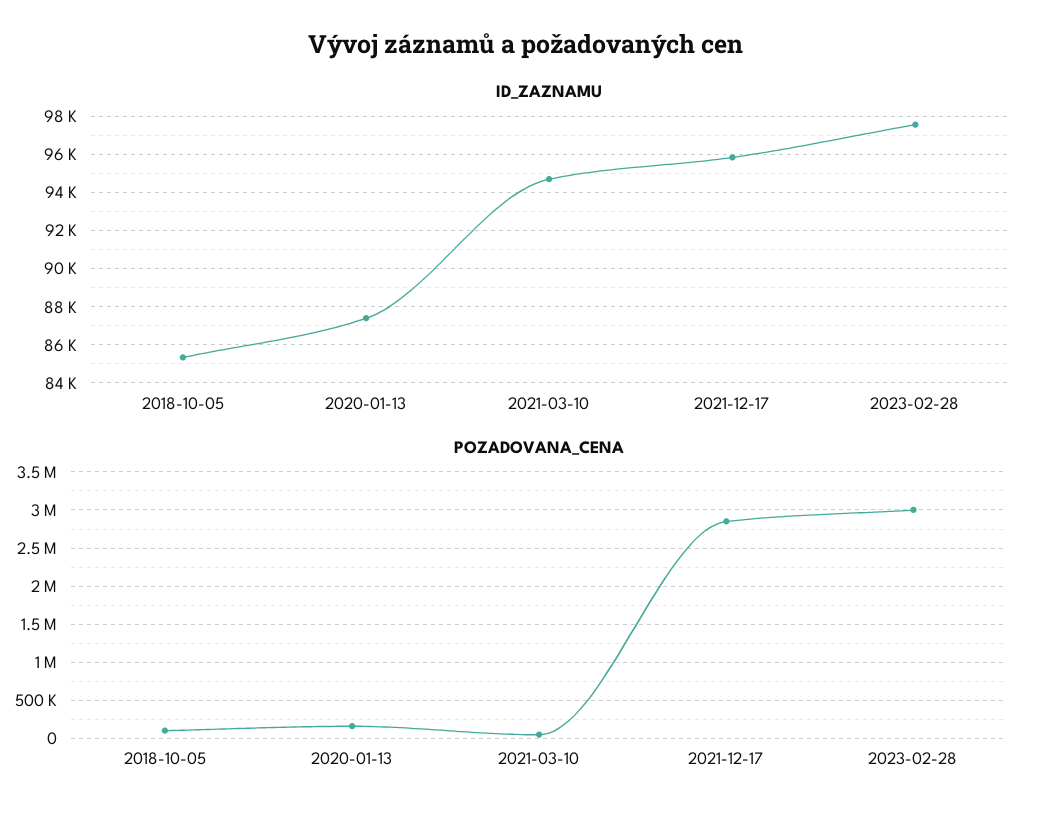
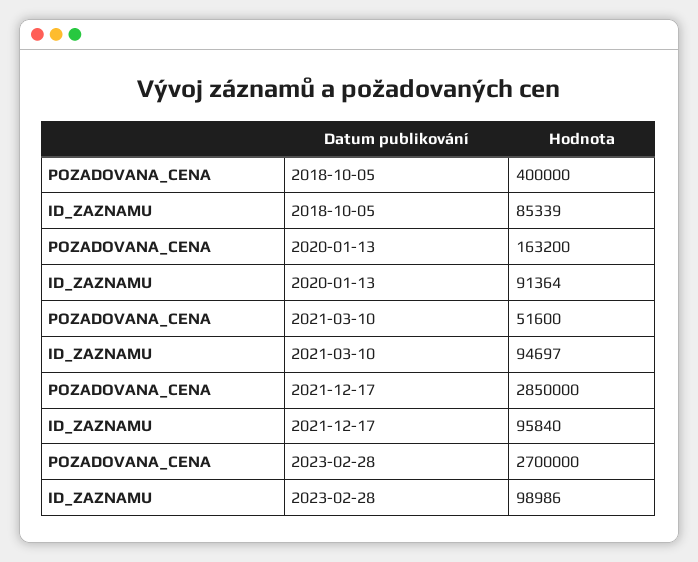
  {
    "ID_ZAZNAMU": {
      "2018-10-05": 85339,
-     "2020-01-13": 87500,
+     "2020-01-13": 91364,
      "2021-03-10": 94697,
      "2021-12-17": 95840,
-     "2023-02-28": 97500
+     "2023-02-28": 98986
    },
    "POZADOVANA_CENA": {
-     "2018-10-05": 100000,
+     "2018-10-05": 400000,
      "2020-01-13": 163200,
      "2021-03-10": 51600,
      "2021-12-17": 2850000,
-     "2023-02-28": 3000000
+     "2023-02-28": 2700000
    }
  }

